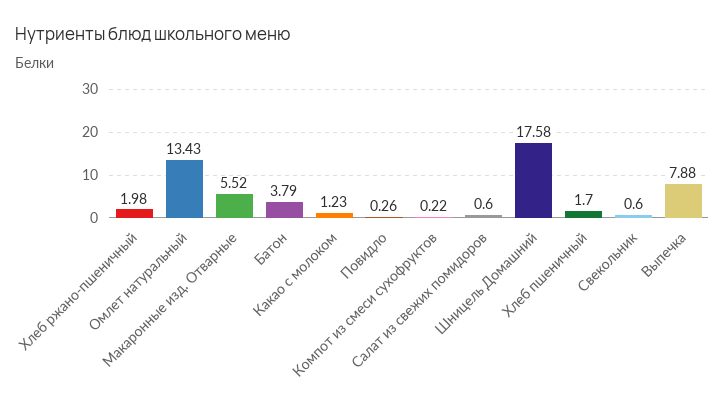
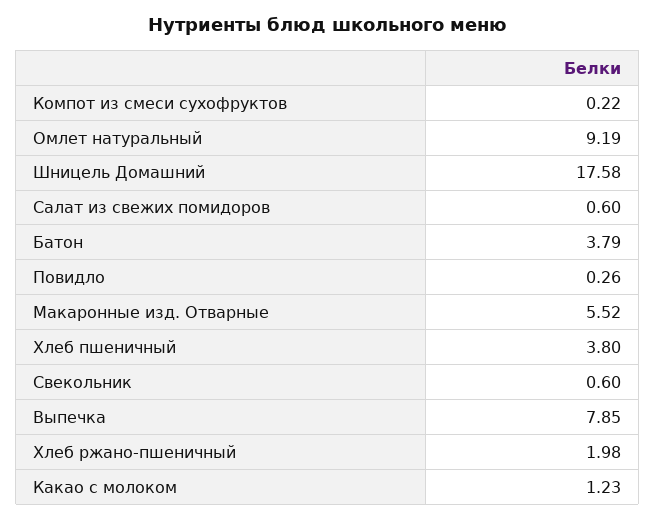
  {
    "Хлеб ржано-пшеничный": 1.98,
-   "Омлет натуральный": 13.43,
+   "Омлет натуральный": 9.19,
    "Макаронные изд. Отварные": 5.52,
    "Батон": 3.79,
    "Какао с молоком": 1.23,
    "Повидло": 0.26,
    "Компот из смеси сухофруктов": 0.22,
    "Салат из свежих помидоров": 0.6,
    "Шницель Домашний": 17.58,
-   "Хлеб пшеничный": 1.7,
+   "Хлеб пшеничный": 3.8,
    "Свекольник": 0.6,
-   "Выпечка": 7.88
+   "Выпечка": 7.85
  }

